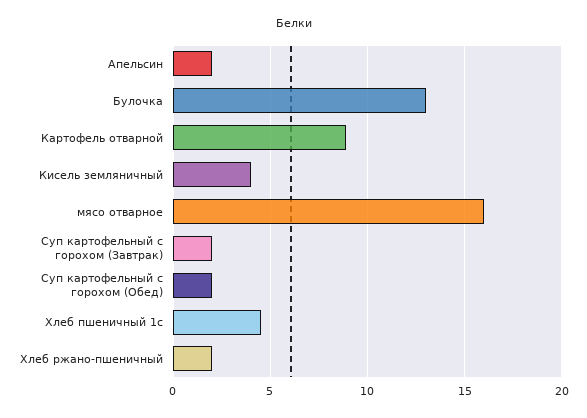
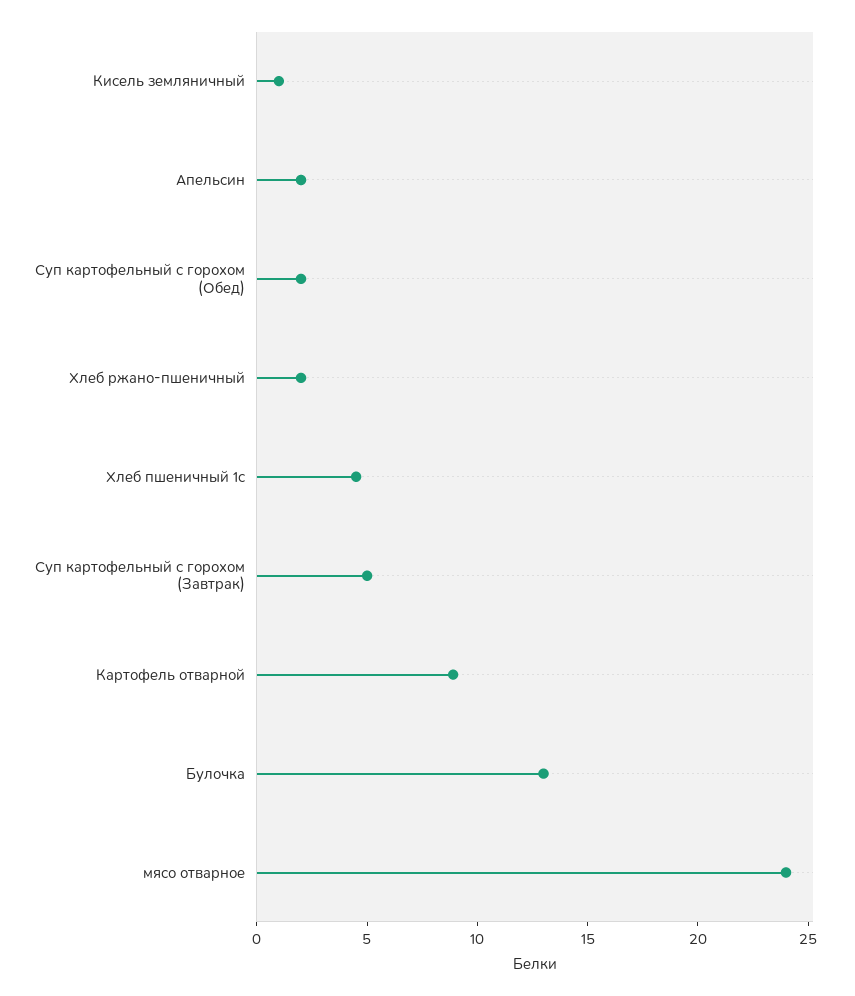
  {
    "Апельсин": 2,
    "Булочка": 13,
    "Картофель отварной": 9,
-   "Кисель земляничный": 4,
+   "Кисель земляничный": 1,
-   "мясо отварное": 16,
+   "мясо отварное": 24,
-   "Суп картофельный с горохом (Завтрак)": 2,
+   "Суп картофельный с горохом (Завтрак)": 5,
    "Суп картофельный с горохом (Обед)": 2,
    "Хлеб пшеничный 1с": 4.5,
    "Хлеб ржано-пшеничный": 2
  }

